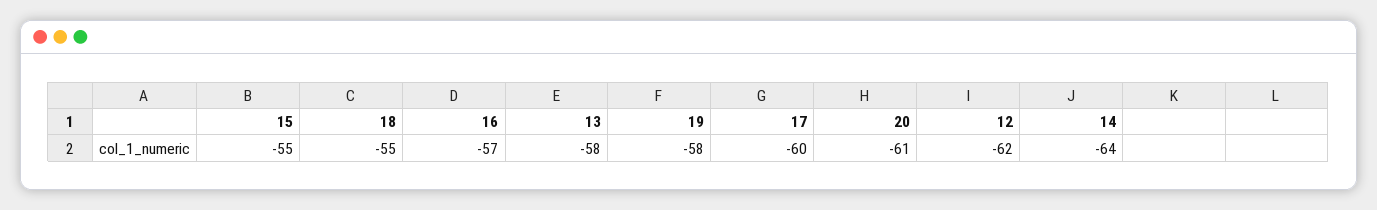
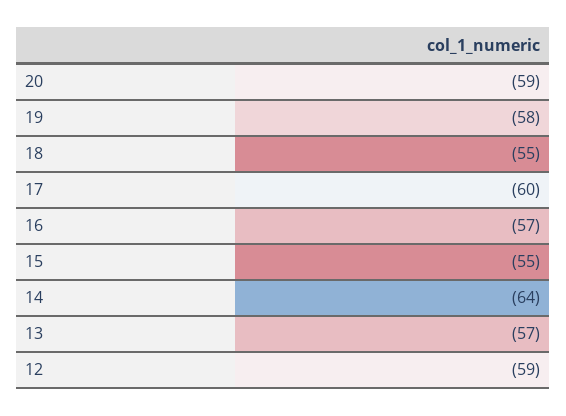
  {
    "15": -55,
    "18": -55,
    "16": -57,
-   "13": -58,
+   "13": -57,
    "19": -58,
    "17": -60,
-   "20": -61,
+   "20": -59,
-   "12": -62,
+   "12": -59,
    "14": -64
  }

